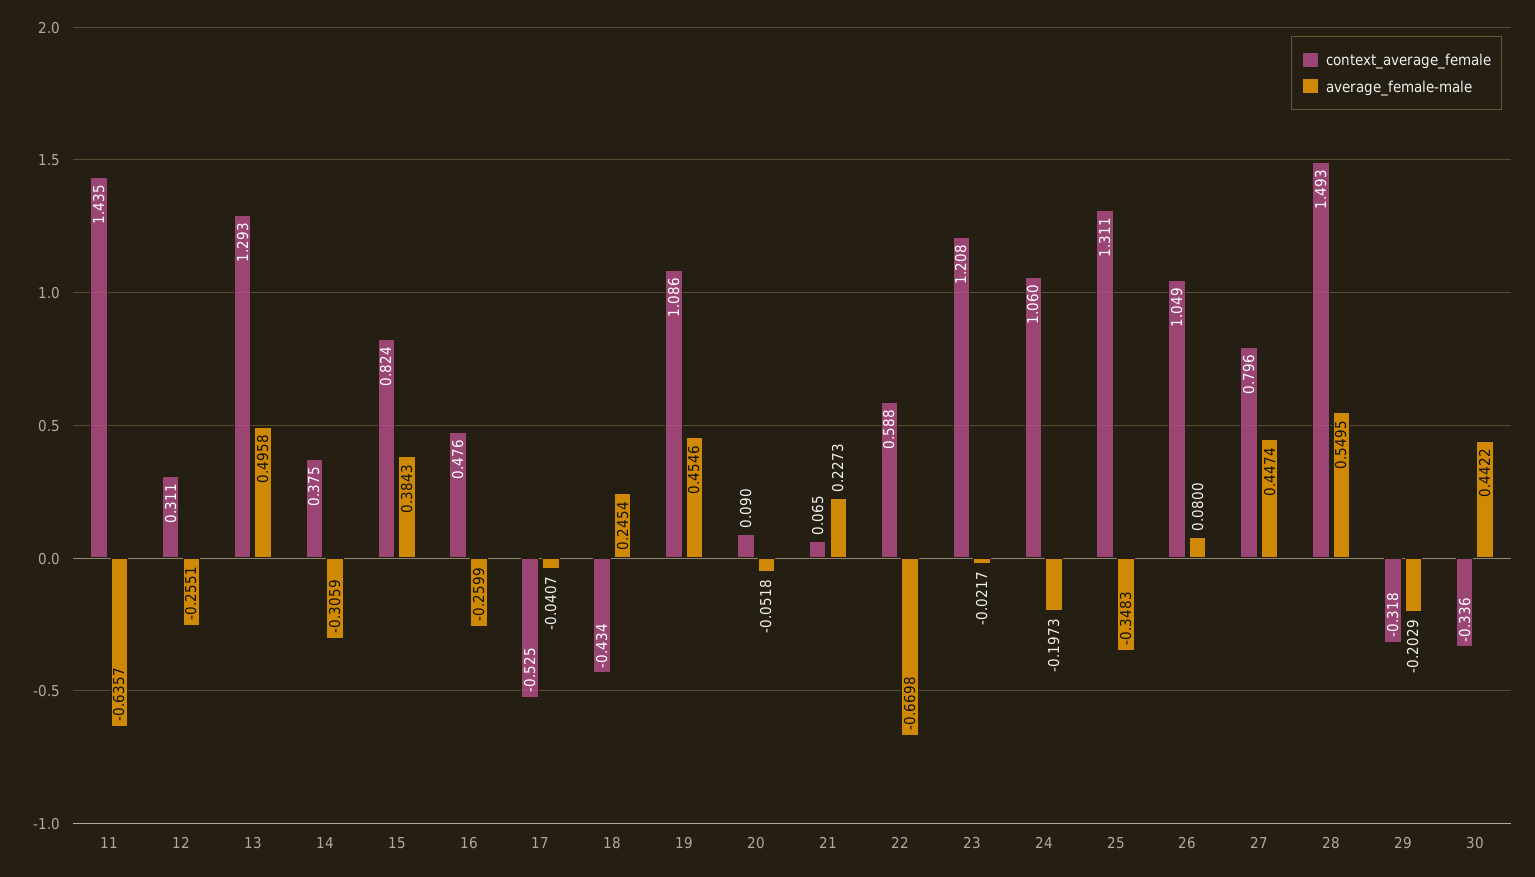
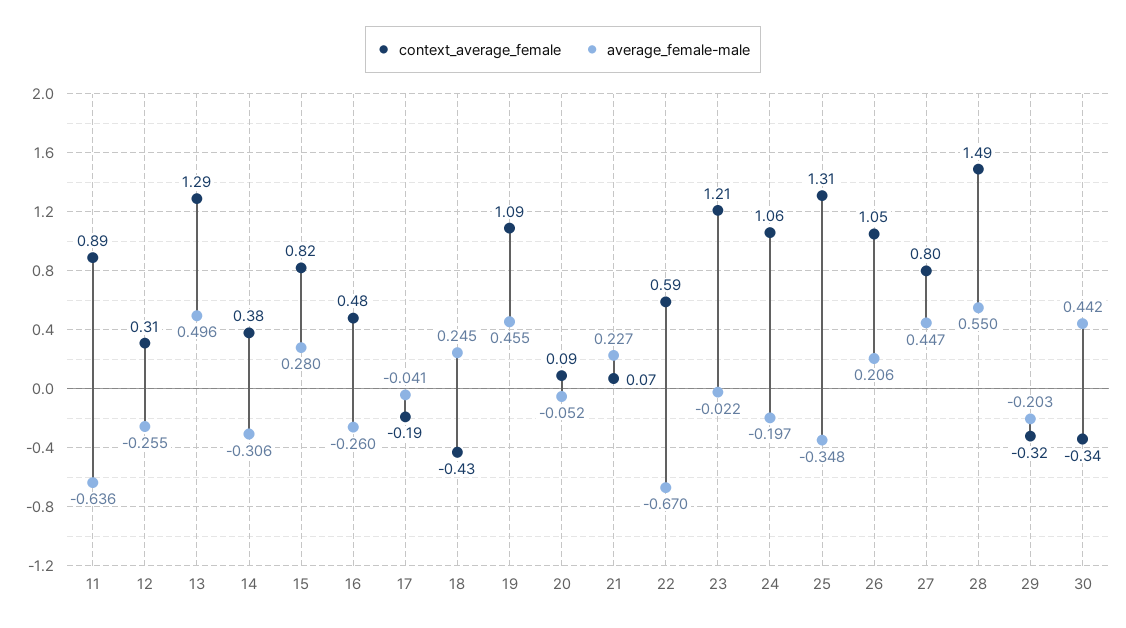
  {
    "context_average_female": {
-     "11": 1.435,
+     "11": 0.89,
      "12": 0.311,
      "13": 1.293,
      "14": 0.375,
      "15": 0.824,
      "16": 0.476,
-     "17": -0.525,
+     "17": -0.19,
      "18": -0.434,
      "19": 1.086,
      "20": 0.09,
      "21": 0.065,
      "22": 0.588,
      "23": 1.208,
      "24": 1.06,
      "25": 1.311,
      "26": 1.049,
      "27": 0.796,
      "28": 1.493,
      "29": -0.318,
      "30": -0.336
    },
    "average_female-male": {
      "11": -0.6357,
      "12": -0.2551,
      "13": 0.4958,
      "14": -0.3059,
-     "15": 0.3843,
+     "15": 0.28,
      "16": -0.2599,
      "17": -0.0407,
      "18": 0.2454,
      "19": 0.4546,
      "20": -0.0518,
      "21": 0.2273,
      "22": -0.6698,
      "23": -0.0217,
      "24": -0.1973,
      "25": -0.3483,
-     "26": 0.08,
+     "26": 0.206,
      "27": 0.4474,
      "28": 0.5495,
      "29": -0.2029,
      "30": 0.4422
    }
  }

